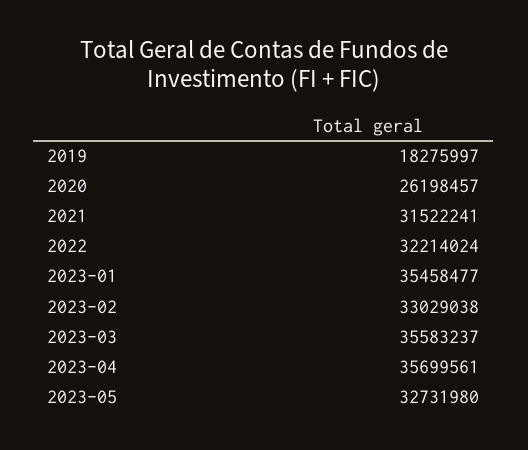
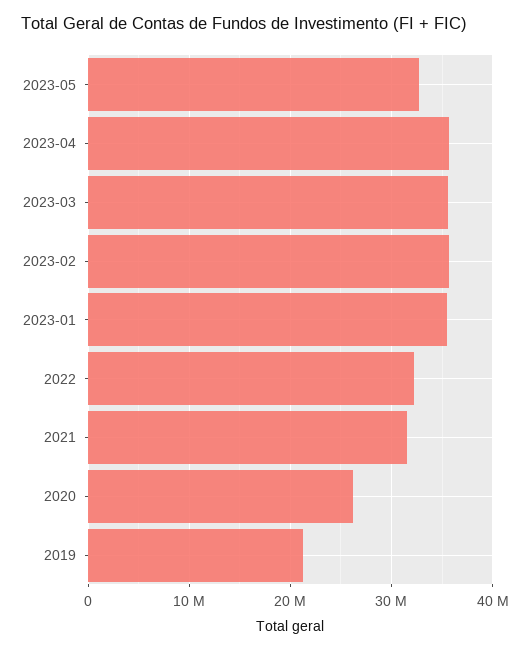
  {
-   "2019": 18275997,
+   "2019": 21000000,
    "2020": 26198457,
    "2021": 31522241,
    "2022": 32214024,
    "2023-01": 35458477,
-   "2023-02": 33029038,
+   "2023-02": 36000000,
    "2023-03": 35583237,
    "2023-04": 35699561,
    "2023-05": 32731980
  }

